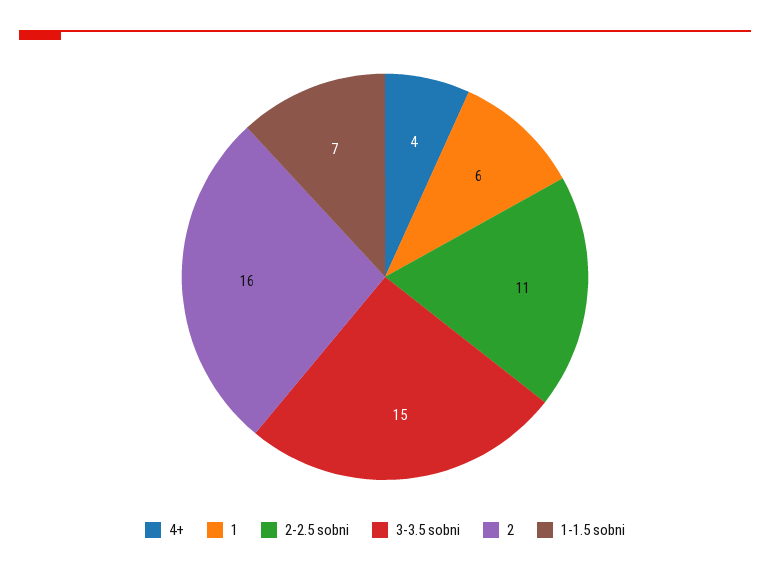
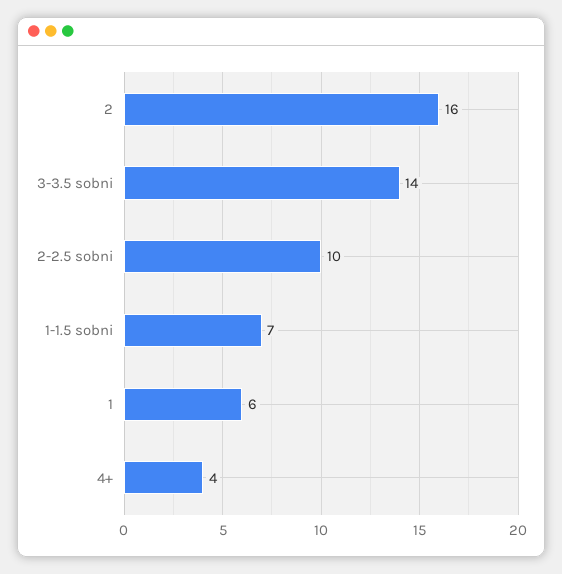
  {
    "4+": 4,
    "1": 6,
-   "2-2.5 sobni": 11,
+   "2-2.5 sobni": 10,
-   "3-3.5 sobni": 15,
+   "3-3.5 sobni": 14,
    "2": 16,
    "1-1.5 sobni": 7
  }

